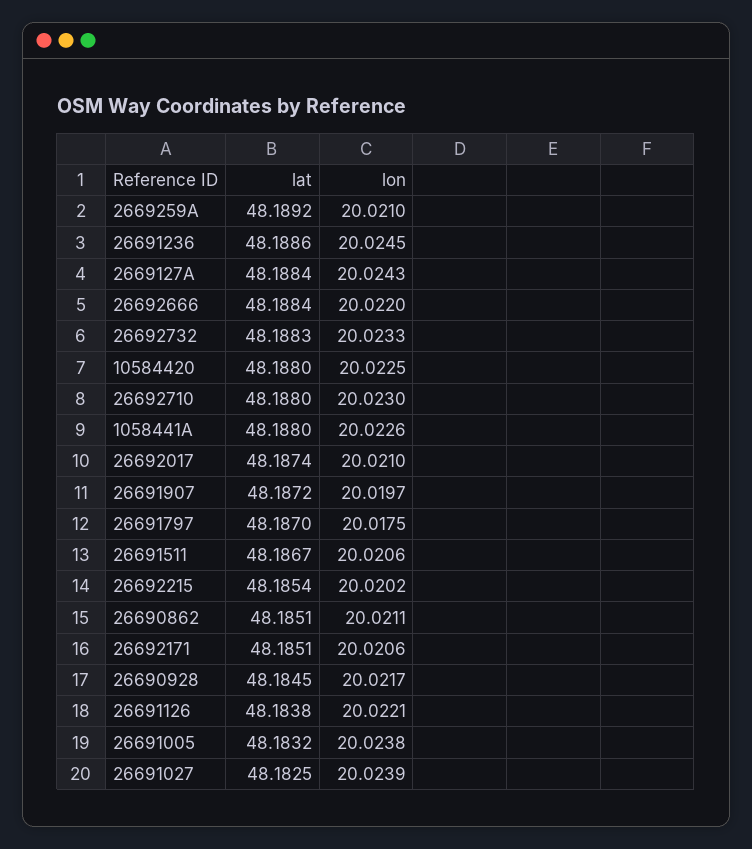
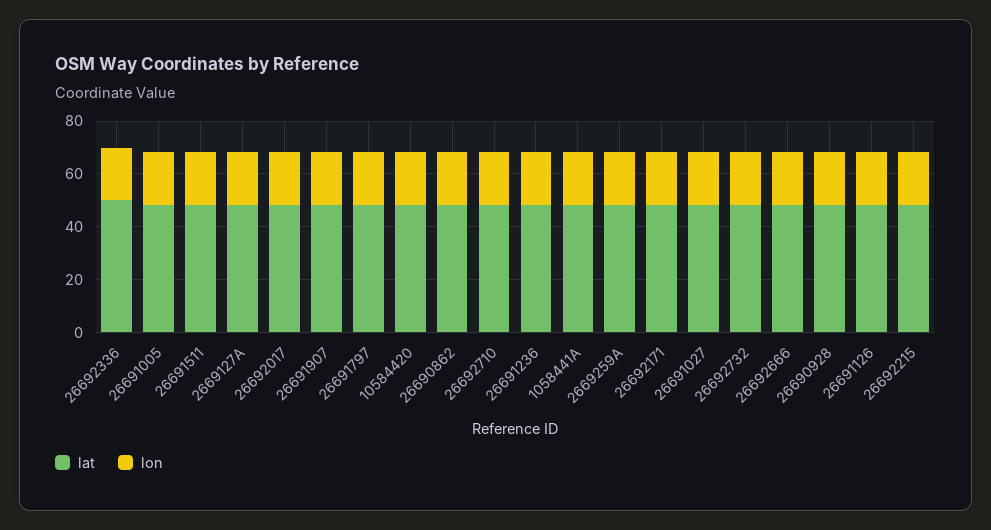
  {
    "lat": {
      "2669259A": 48.1892,
      "26691236": 48.1886,
      "2669127A": 48.1884,
      "26692666": 48.1884,
      "26692732": 48.1883,
      "10584420": 48.188,
      "26692710": 48.188,
      "1058441A": 48.188,
      "26692017": 48.1874,
      "26691907": 48.1872,
      "26691797": 48.187,
      "26691511": 48.1867,
      "26692215": 48.1854,
      "26690862": 48.1851,
      "26692171": 48.1851,
      "26690928": 48.1845,
      "26691126": 48.1838,
      "26691005": 48.1832,
-     "26691027": 48.1825
+     "26691027": 48.1825,
+     "26692336": 50
    },
    "lon": {
      "2669259A": 20.021,
      "26691236": 20.0245,
      "2669127A": 20.0243,
      "26692666": 20.022,
      "26692732": 20.0233,
      "10584420": 20.0225,
      "26692710": 20.023,
      "1058441A": 20.0226,
      "26692017": 20.021,
      "26691907": 20.0197,
      "26691797": 20.0175,
      "26691511": 20.0206,
      "26692215": 20.0202,
      "26690862": 20.0211,
      "26692171": 20.0206,
      "26690928": 20.0217,
      "26691126": 20.0221,
      "26691005": 20.0238,
-     "26691027": 20.0239
+     "26691027": 20.0239,
+     "26692336": 20
    }
  }

